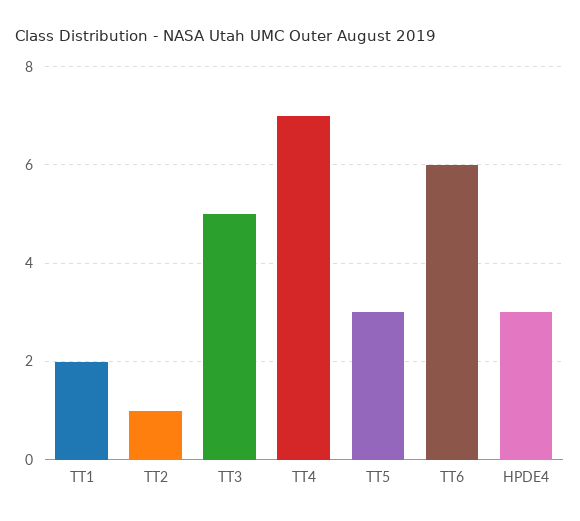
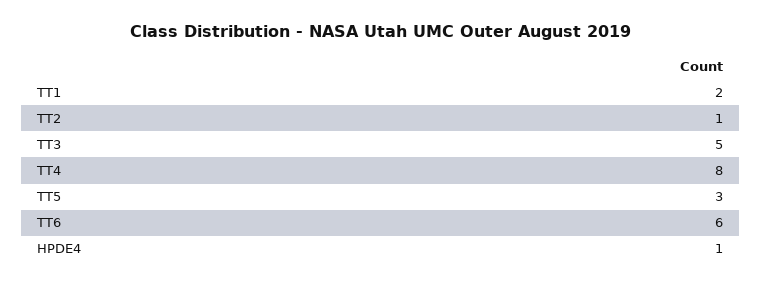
  {
    "TT1": 2,
    "TT2": 1,
    "TT3": 5,
-   "TT4": 7,
+   "TT4": 8,
    "TT5": 3,
    "TT6": 6,
-   "HPDE4": 3
+   "HPDE4": 1
  }

